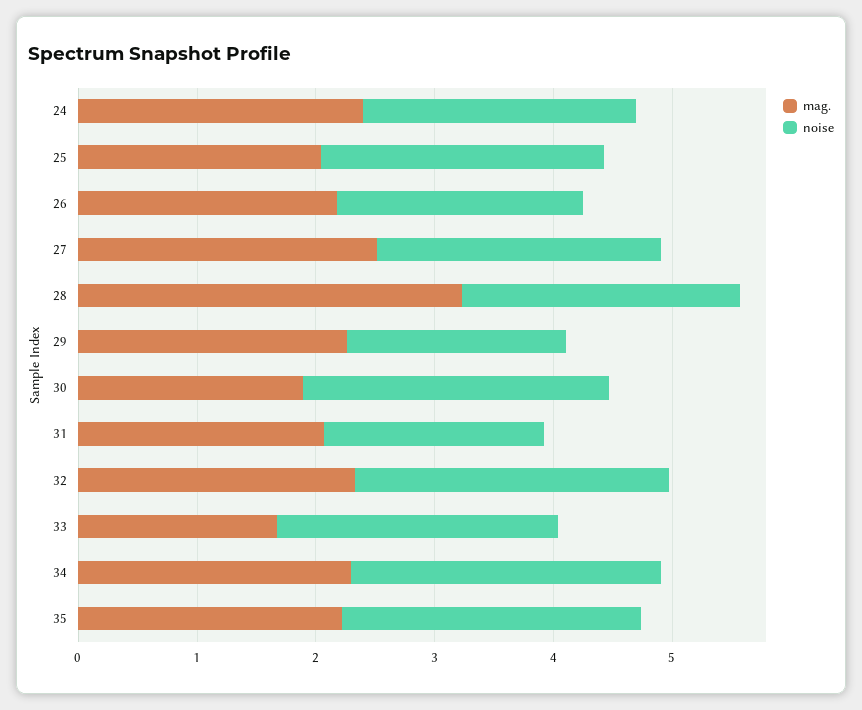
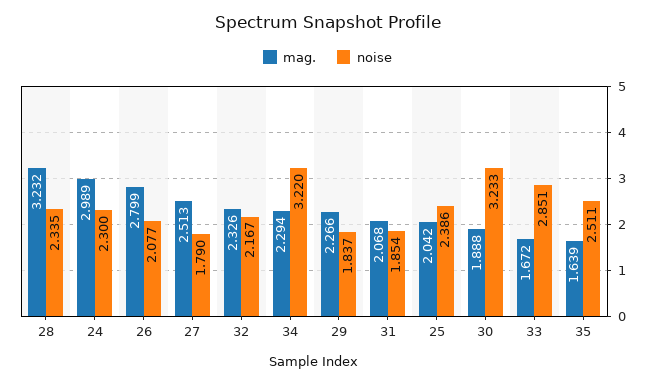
  {
    "mag.": {
-     "24": 2.4,
+     "24": 2.989,
      "25": 2.042,
-     "26": 2.2,
+     "26": 2.799,
      "27": 2.513,
      "28": 3.232,
      "29": 2.266,
      "30": 1.888,
      "31": 2.068,
      "32": 2.326,
      "33": 1.672,
      "34": 2.294,
-     "35": 2.2
+     "35": 1.639
    },
    "noise": {
      "24": 2.3,
      "25": 2.386,
      "26": 2.077,
-     "27": 2.4,
+     "27": 1.79,
      "28": 2.335,
      "29": 1.837,
-     "30": 2.6,
+     "30": 3.233,
      "31": 1.854,
-     "32": 2.6,
+     "32": 2.167,
-     "33": 2.4,
+     "33": 2.851,
-     "34": 2.6,
+     "34": 3.22,
      "35": 2.511
    }
  }

